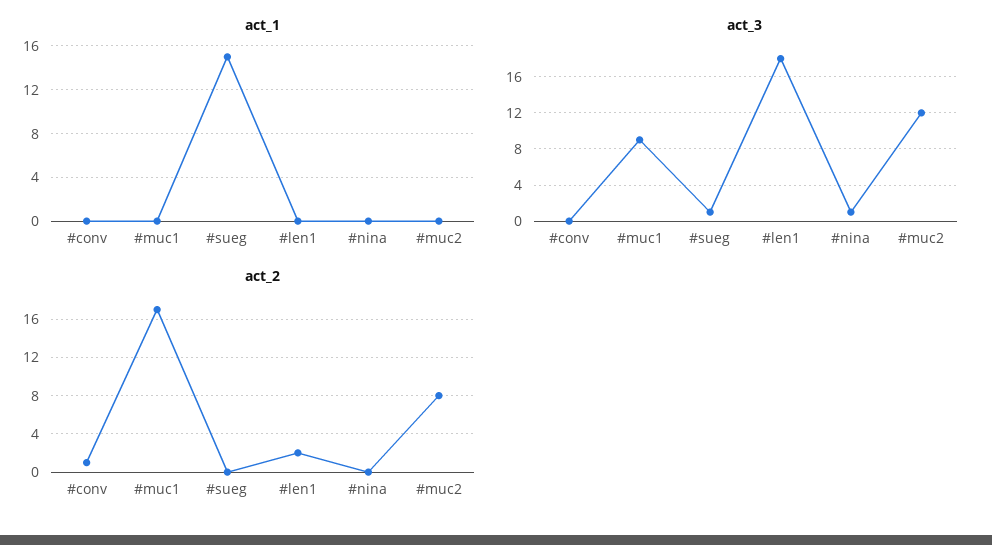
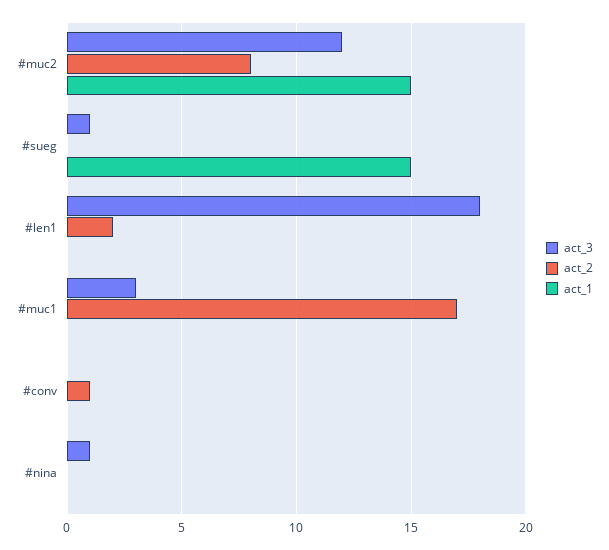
  {
    "act_1": {
      "#conv": 0,
      "#muc1": 0,
      "#sueg": 15,
      "#len1": 0,
      "#nina": 0,
-     "#muc2": 0
+     "#muc2": 15
    },
    "act_3": {
      "#conv": 0,
-     "#muc1": 9,
+     "#muc1": 3,
      "#sueg": 1,
      "#len1": 18,
      "#nina": 1,
      "#muc2": 12
    },
    "act_2": {
      "#conv": 1,
      "#muc1": 17,
      "#sueg": 0,
      "#len1": 2,
      "#nina": 0,
      "#muc2": 8
    }
  }

